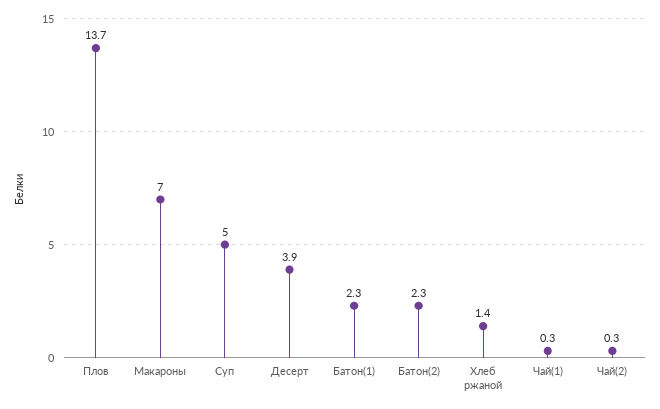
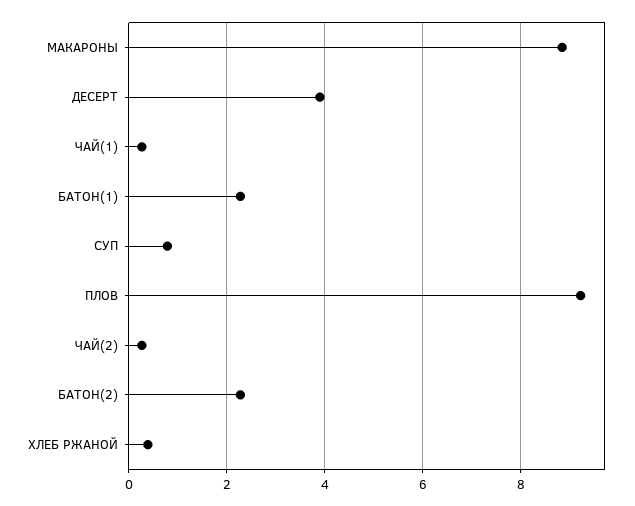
  {
-   "Плов": 13.7,
+   "Плов": 9.2,
-   "Макароны": 7,
+   "Макароны": 8.8,
-   "Суп": 5,
+   "Суп": 0.8,
    "Десерт": 3.9,
    "Батон(1)": 2.3,
    "Батон(2)": 2.3,
-   "Хлеб ржаной": 1.4,
+   "Хлеб ржаной": 0.4,
    "Чай(1)": 0.3,
    "Чай(2)": 0.3
  }

